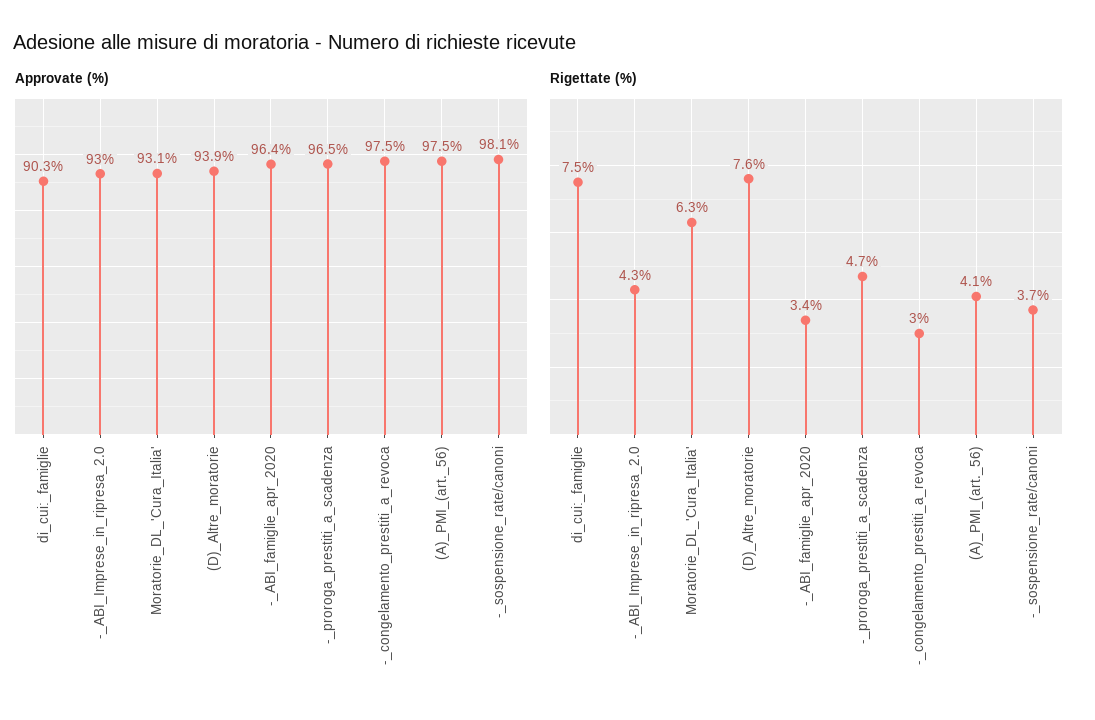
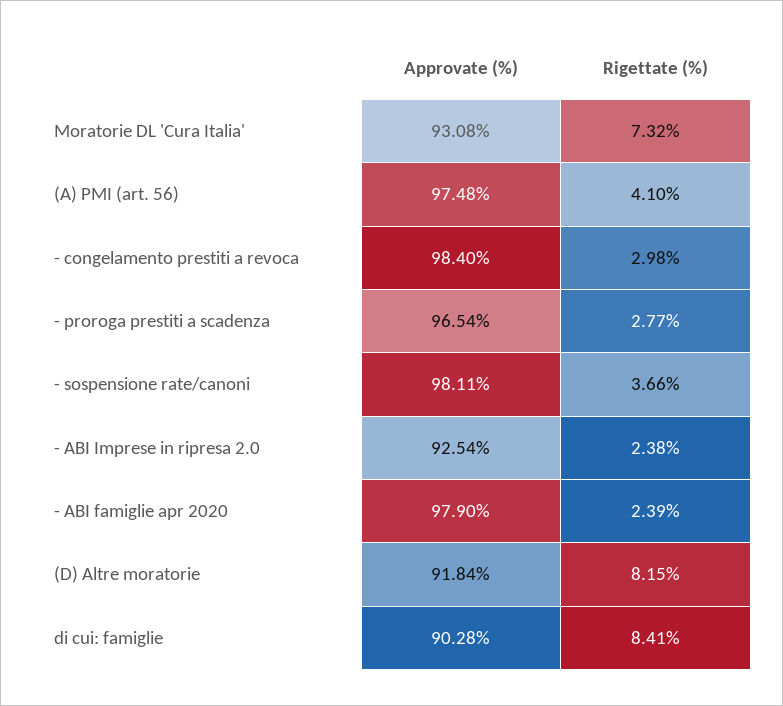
  {
    "Approvate (%)": {
      "di_cui:_famiglie": 90.28,
-     "-_ABI_Imprese_in_ripresa_2.0": 93,
+     "-_ABI_Imprese_in_ripresa_2.0": 92.54,
      "Moratorie_DL_'Cura_Italia'": 93.08,
-     "(D)_Altre_moratorie": 93.9,
+     "(D)_Altre_moratorie": 91.84,
-     "-_ABI_famiglie_apr_2020": 96.4,
+     "-_ABI_famiglie_apr_2020": 97.9,
      "-_proroga_prestiti_a_scadenza": 96.54,
-     "-_congelamento_prestiti_a_revoca": 97.5,
+     "-_congelamento_prestiti_a_revoca": 98.4,
      "(A)_PMI_(art._56)": 97.48,
      "-_sospensione_rate/canoni": 98.11
    },
    "Rigettate (%)": {
-     "di_cui:_famiglie": 7.5,
+     "di_cui:_famiglie": 8.41,
-     "-_ABI_Imprese_in_ripresa_2.0": 4.3,
+     "-_ABI_Imprese_in_ripresa_2.0": 2.38,
-     "Moratorie_DL_'Cura_Italia'": 6.3,
+     "Moratorie_DL_'Cura_Italia'": 7.32,
-     "(D)_Altre_moratorie": 7.6,
+     "(D)_Altre_moratorie": 8.15,
-     "-_ABI_famiglie_apr_2020": 3.4,
+     "-_ABI_famiglie_apr_2020": 2.39,
-     "-_proroga_prestiti_a_scadenza": 4.7,
+     "-_proroga_prestiti_a_scadenza": 2.77,
      "-_congelamento_prestiti_a_revoca": 2.98,
      "(A)_PMI_(art._56)": 4.1,
      "-_sospensione_rate/canoni": 3.66
    }
  }

